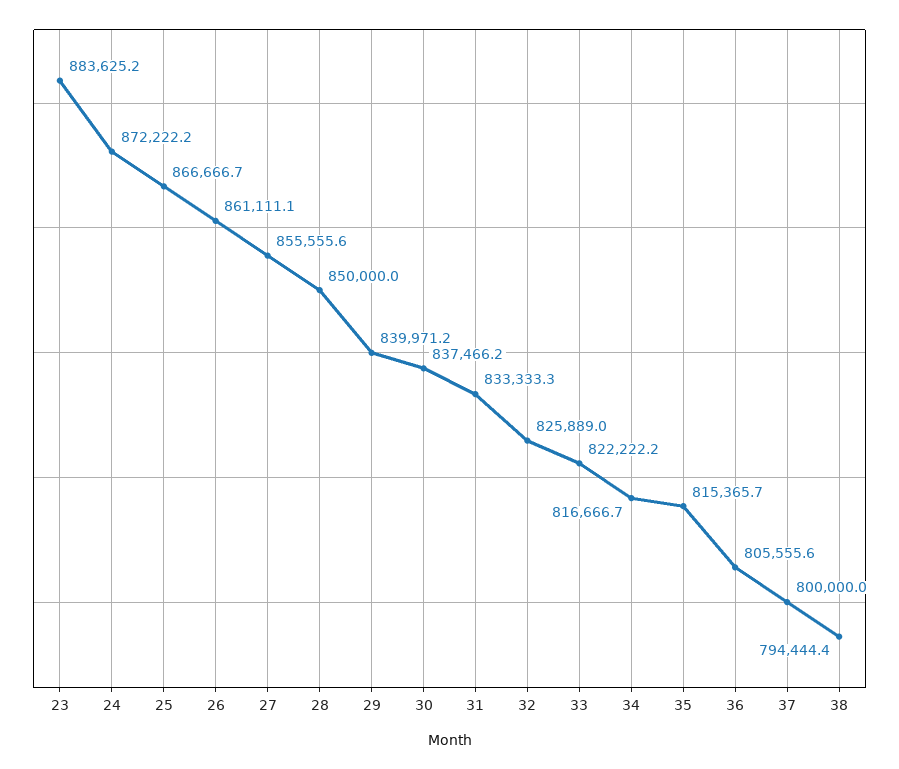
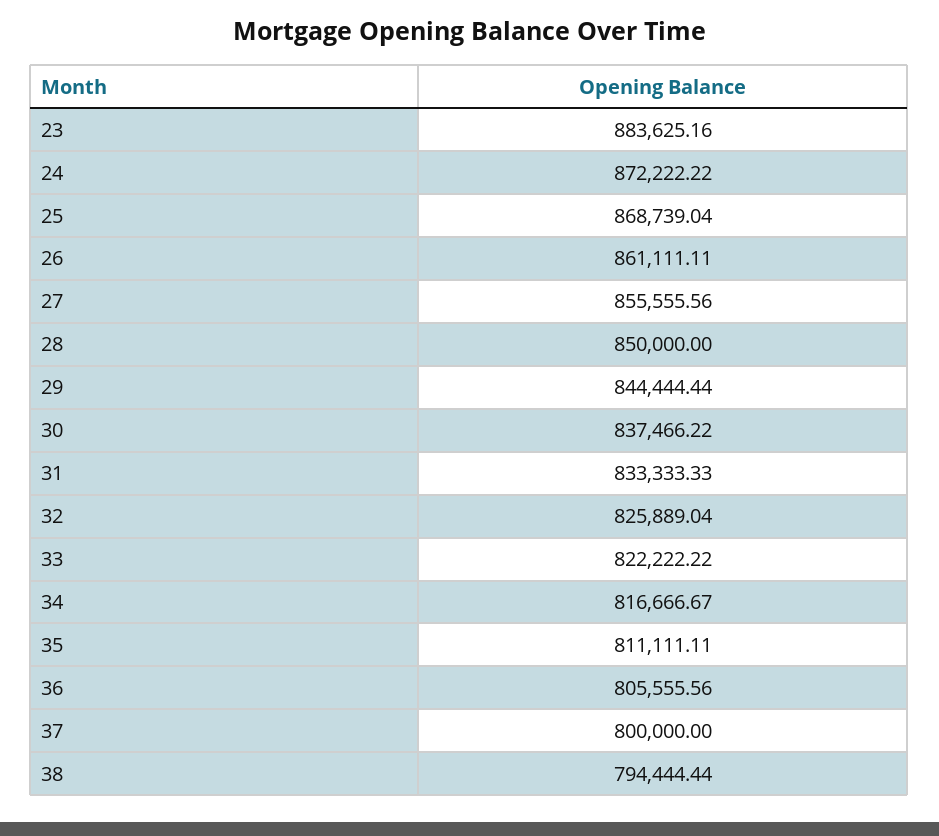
  {
    "23": 883625.16,
    "24": 872222.22,
-   "25": 866666.7,
+   "25": 868739.04,
    "26": 861111.11,
    "27": 855555.56,
    "28": 850000,
-   "29": 839971.2,
+   "29": 844444.44,
    "30": 837466.22,
    "31": 833333.33,
    "32": 825889.04,
    "33": 822222.22,
    "34": 816666.67,
-   "35": 815365.7,
+   "35": 811111.11,
    "36": 805555.56,
    "37": 800000,
    "38": 794444.44
  }

